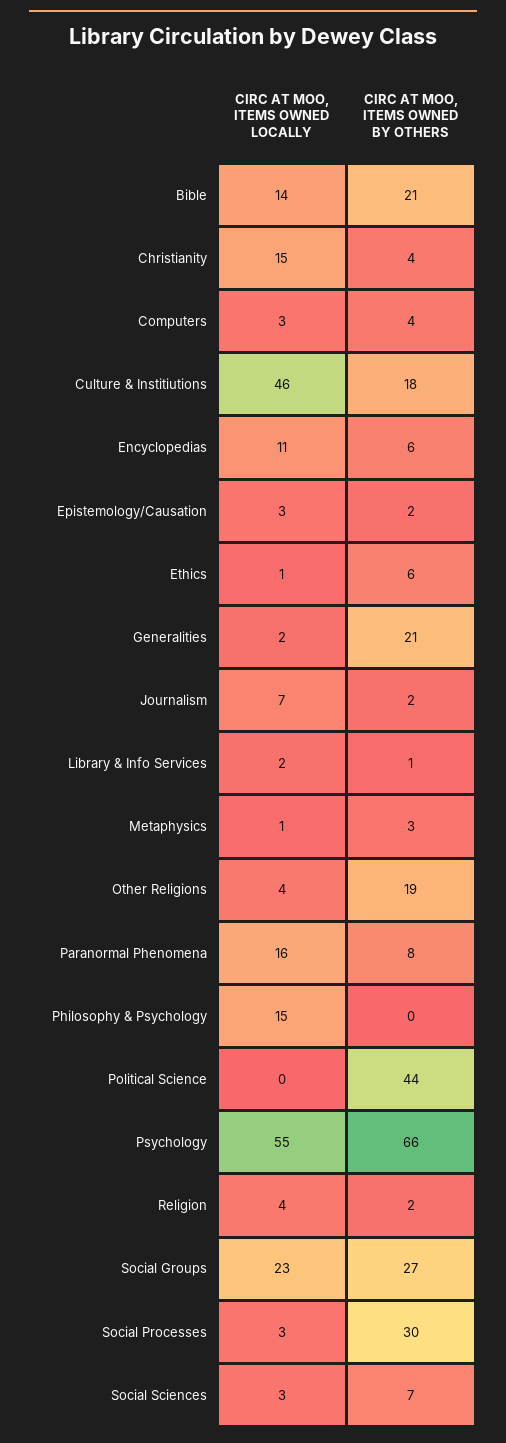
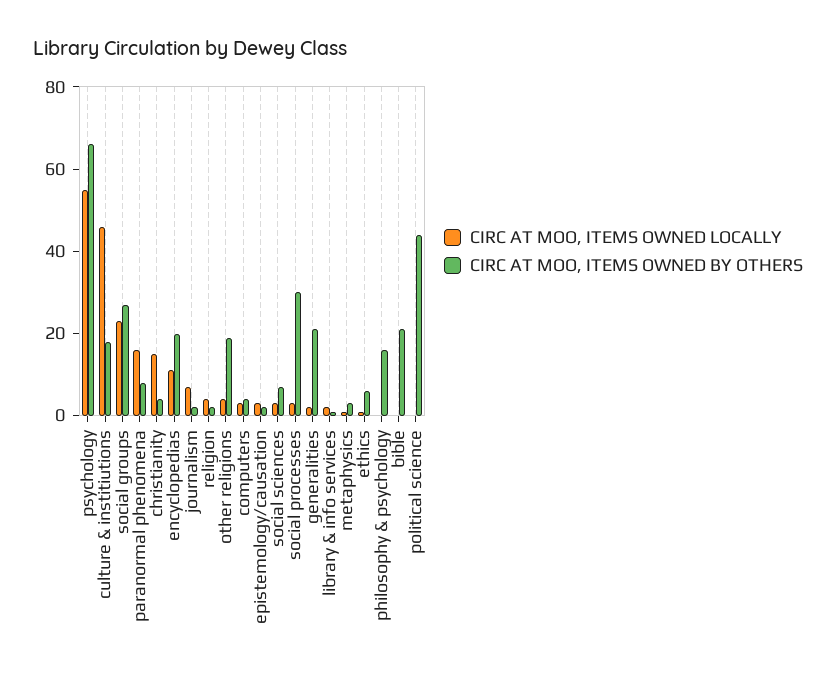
  {
    "CIRC AT MOO, ITEMS OWNED LOCALLY": {
-     "Bible": 14,
+     "Bible": 0,
      "Christianity": 15,
      "Computers": 3,
      "Culture & Institiutions": 46,
      "Encyclopedias": 11,
      "Epistemology/Causation": 3,
      "Ethics": 1,
      "Generalities": 2,
      "Journalism": 7,
      "Library & Info Services": 2,
      "Metaphysics": 1,
      "Other Religions": 4,
      "Paranormal Phenomena": 16,
-     "Philosophy & Psychology": 15,
+     "Philosophy & Psychology": 0,
      "Political Science": 0,
      "Psychology": 55,
      "Religion": 4,
      "Social Groups": 23,
      "Social Processes": 3,
      "Social Sciences": 3
    },
    "CIRC AT MOO, ITEMS OWNED BY OTHERS": {
      "Bible": 21,
      "Christianity": 4,
      "Computers": 4,
      "Culture & Institiutions": 18,
-     "Encyclopedias": 6,
+     "Encyclopedias": 20,
      "Epistemology/Causation": 2,
      "Ethics": 6,
      "Generalities": 21,
      "Journalism": 2,
      "Library & Info Services": 1,
      "Metaphysics": 3,
      "Other Religions": 19,
      "Paranormal Phenomena": 8,
-     "Philosophy & Psychology": 0,
+     "Philosophy & Psychology": 15,
      "Political Science": 44,
      "Psychology": 66,
      "Religion": 2,
      "Social Groups": 27,
      "Social Processes": 30,
      "Social Sciences": 7
    }
  }

